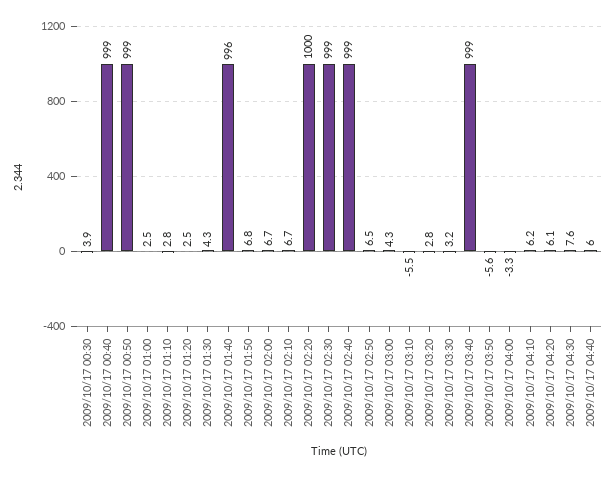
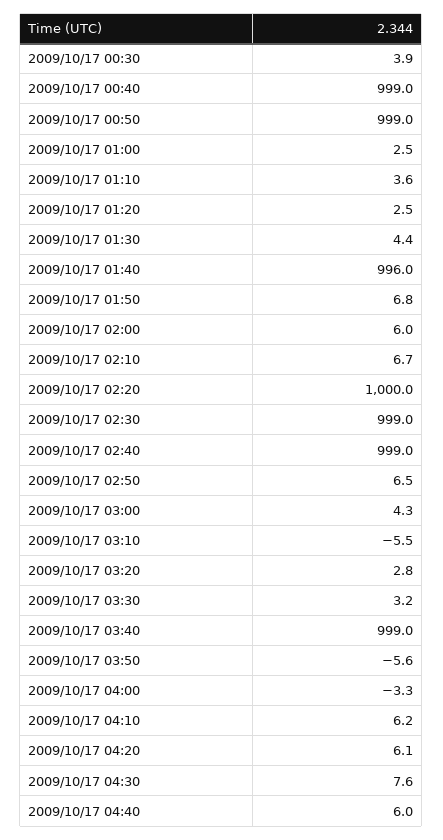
  {
    "2009/10/17 00:30": 3.9,
    "2009/10/17 00:40": 999,
    "2009/10/17 00:50": 999,
    "2009/10/17 01:00": 2.5,
-   "2009/10/17 01:10": 2.8,
+   "2009/10/17 01:10": 3.6,
    "2009/10/17 01:20": 2.5,
-   "2009/10/17 01:30": 4.3,
+   "2009/10/17 01:30": 4.4,
    "2009/10/17 01:40": 996,
    "2009/10/17 01:50": 6.8,
-   "2009/10/17 02:00": 6.7,
+   "2009/10/17 02:00": 6,
    "2009/10/17 02:10": 6.7,
    "2009/10/17 02:20": 1000,
    "2009/10/17 02:30": 999,
    "2009/10/17 02:40": 999,
    "2009/10/17 02:50": 6.5,
    "2009/10/17 03:00": 4.3,
    "2009/10/17 03:10": -5.5,
    "2009/10/17 03:20": 2.8,
    "2009/10/17 03:30": 3.2,
    "2009/10/17 03:40": 999,
    "2009/10/17 03:50": -5.6,
    "2009/10/17 04:00": -3.3,
    "2009/10/17 04:10": 6.2,
    "2009/10/17 04:20": 6.1,
    "2009/10/17 04:30": 7.6,
    "2009/10/17 04:40": 6
  }

